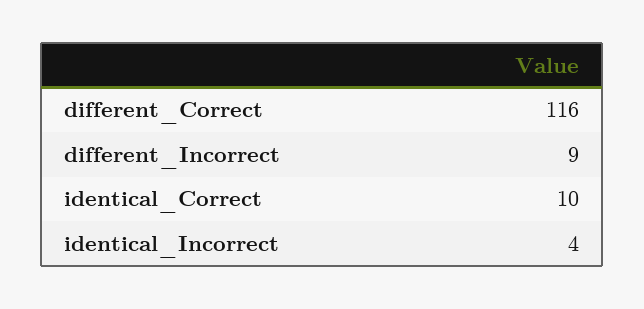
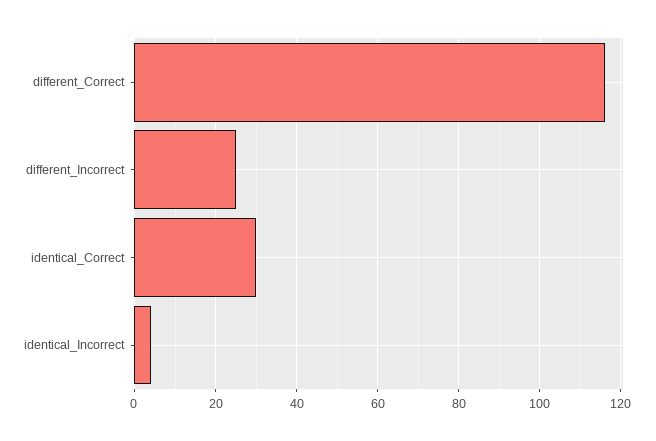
  {
    "different_Correct": 116,
-   "different_Incorrect": 9,
+   "different_Incorrect": 25,
-   "identical_Correct": 10,
+   "identical_Correct": 30,
    "identical_Incorrect": 4
  }

